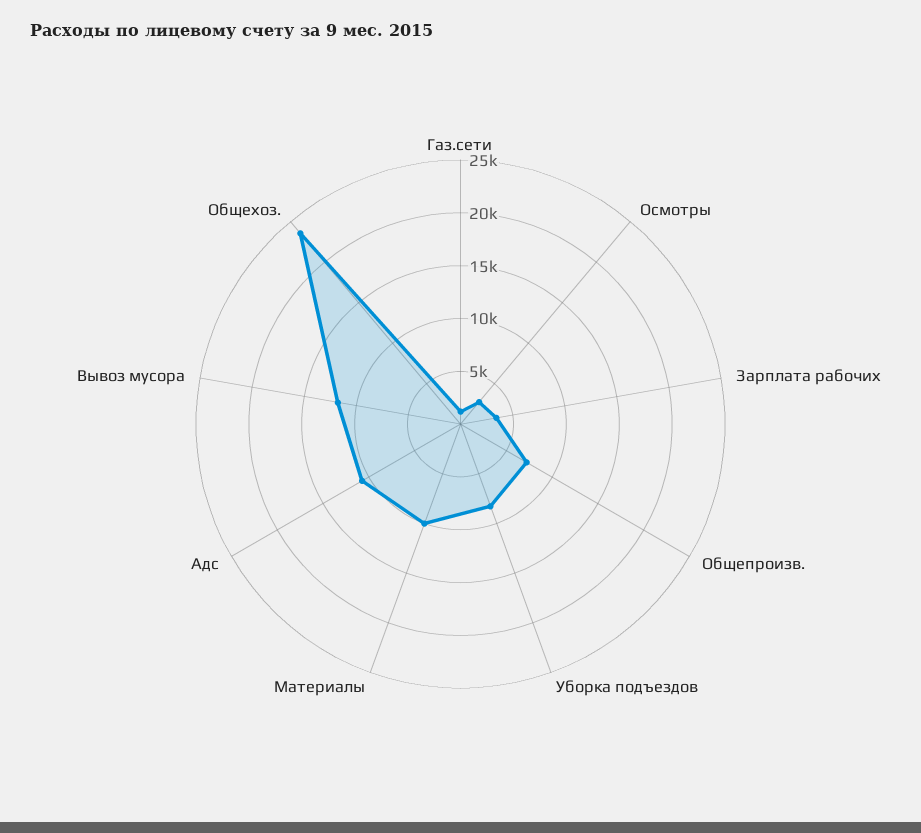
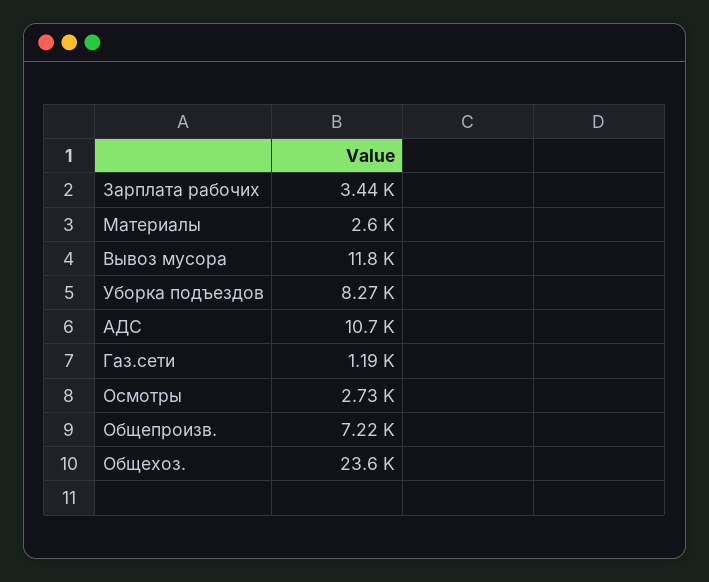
  {
    "Газ.сети": 1190,
    "Осмотры": 2730,
    "Зарплата рабочих": 3440,
    "Общепроизв.": 7220,
    "Уборка подъездов": 8270,
-   "Материалы": 10000,
+   "Материалы": 2600,
    "Адс": 10700,
    "Вывоз мусора": 11800,
    "Общехоз.": 23600
  }

